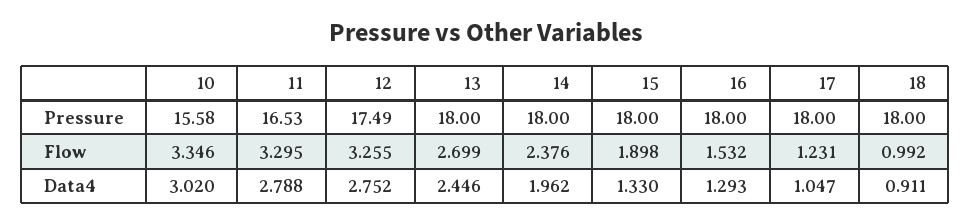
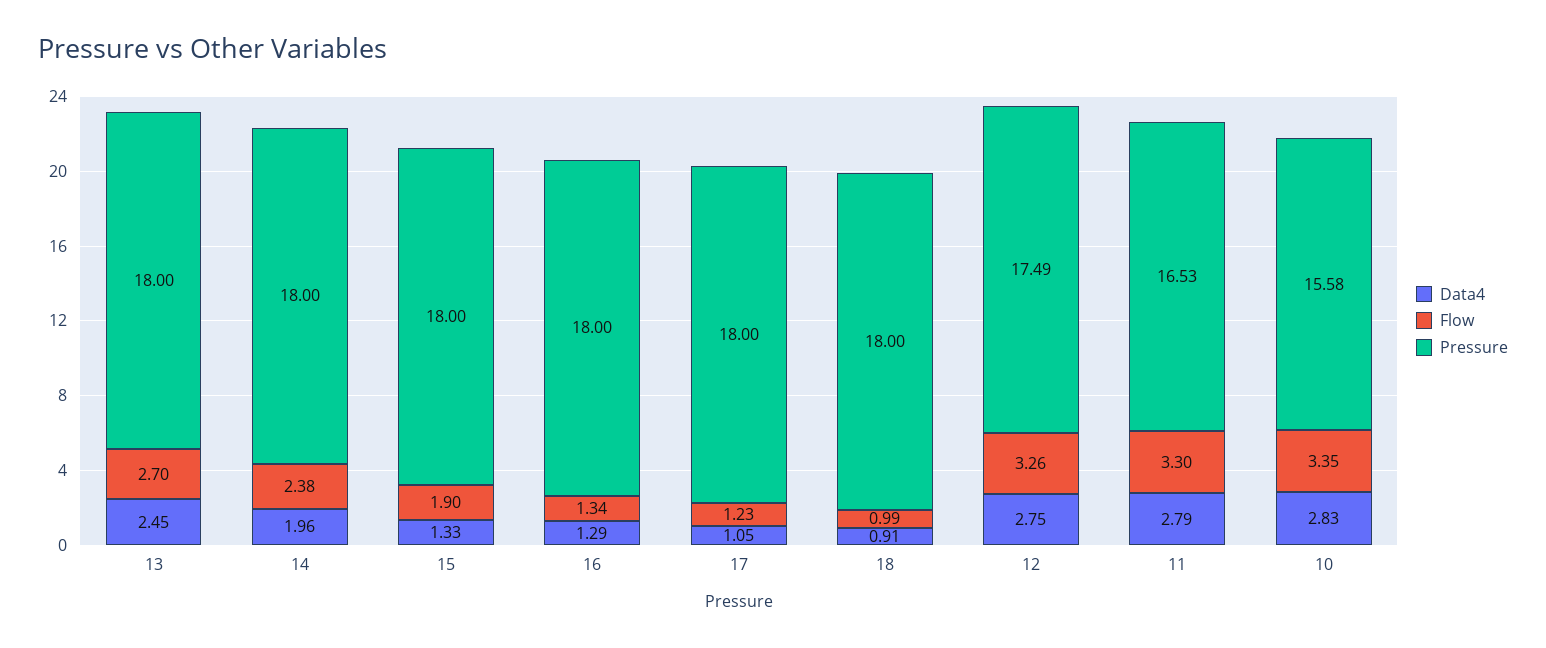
  {
    "Pressure": {
      "10": 15.58,
      "11": 16.53,
      "12": 17.49,
      "13": 18,
      "14": 18,
      "15": 18,
      "16": 18,
      "17": 18,
      "18": 18
    },
    "Flow": {
      "10": 3.346,
      "11": 3.295,
      "12": 3.255,
      "13": 2.699,
      "14": 2.376,
      "15": 1.898,
-     "16": 1.532,
+     "16": 1.34,
      "17": 1.231,
      "18": 0.992
    },
    "Data4": {
-     "10": 3.02,
+     "10": 2.83,
      "11": 2.788,
      "12": 2.752,
      "13": 2.446,
      "14": 1.962,
      "15": 1.33,
      "16": 1.293,
      "17": 1.047,
      "18": 0.911
    }
  }

